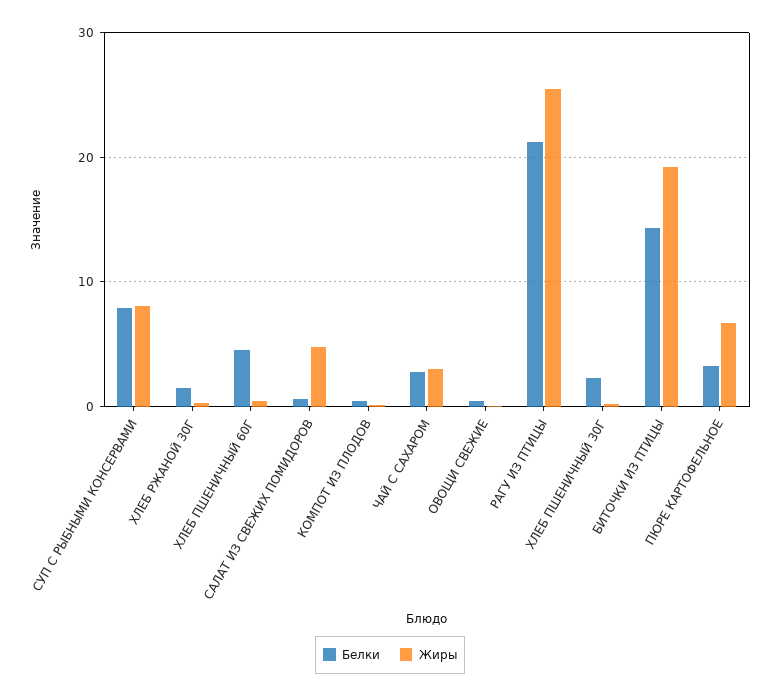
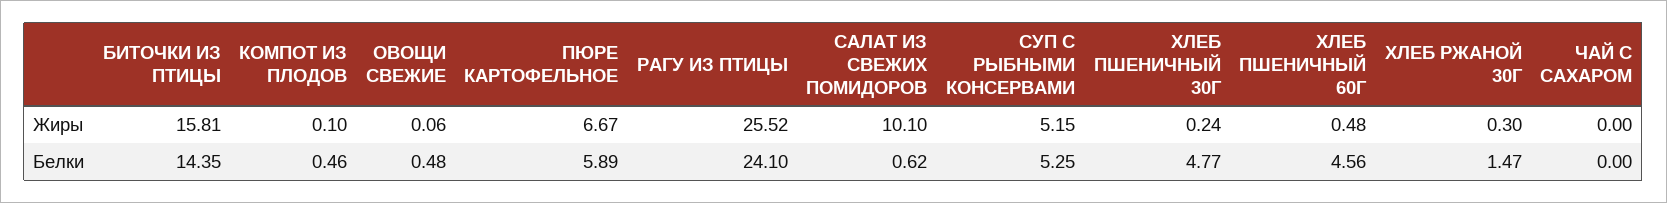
  {
    "Белки": {
-     "СУП С РЫБНЫМИ КОНСЕРВАМИ": 8,
+     "СУП С РЫБНЫМИ КОНСЕРВАМИ": 5.25,
      "ХЛЕБ РЖАНОЙ 30Г": 1.47,
      "ХЛЕБ ПШЕНИЧНЫЙ 60Г": 4.56,
      "САЛАТ ИЗ СВЕЖИХ ПОМИДОРОВ": 0.62,
      "КОМПОТ ИЗ ПЛОДОВ": 0.46,
-     "ЧАЙ С САХАРОМ": 3,
+     "ЧАЙ С САХАРОМ": 0,
      "ОВОЩИ СВЕЖИЕ": 0.48,
-     "РАГУ ИЗ ПТИЦЫ": 21,
+     "РАГУ ИЗ ПТИЦЫ": 24.1,
-     "ХЛЕБ ПШЕНИЧНЫЙ 30Г": 2,
+     "ХЛЕБ ПШЕНИЧНЫЙ 30Г": 4.77,
      "БИТОЧКИ ИЗ ПТИЦЫ": 14.35,
-     "ПЮРЕ КАРТОФЕЛЬНОЕ": 3
+     "ПЮРЕ КАРТОФЕЛЬНОЕ": 5.89
    },
    "Жиры": {
-     "СУП С РЫБНЫМИ КОНСЕРВАМИ": 8,
+     "СУП С РЫБНЫМИ КОНСЕРВАМИ": 5.15,
      "ХЛЕБ РЖАНОЙ 30Г": 0.3,
      "ХЛЕБ ПШЕНИЧНЫЙ 60Г": 0.48,
-     "САЛАТ ИЗ СВЕЖИХ ПОМИДОРОВ": 5,
+     "САЛАТ ИЗ СВЕЖИХ ПОМИДОРОВ": 10.1,
      "КОМПОТ ИЗ ПЛОДОВ": 0.1,
-     "ЧАЙ С САХАРОМ": 3,
+     "ЧАЙ С САХАРОМ": 0,
      "ОВОЩИ СВЕЖИЕ": 0.06,
      "РАГУ ИЗ ПТИЦЫ": 25.52,
      "ХЛЕБ ПШЕНИЧНЫЙ 30Г": 0.24,
-     "БИТОЧКИ ИЗ ПТИЦЫ": 19,
+     "БИТОЧКИ ИЗ ПТИЦЫ": 15.81,
      "ПЮРЕ КАРТОФЕЛЬНОЕ": 6.67
    }
  }

